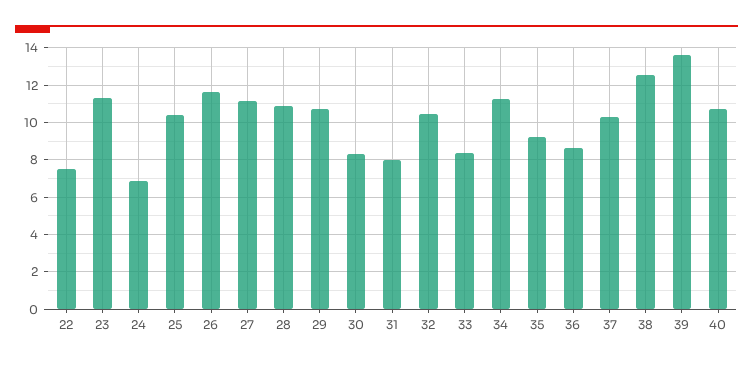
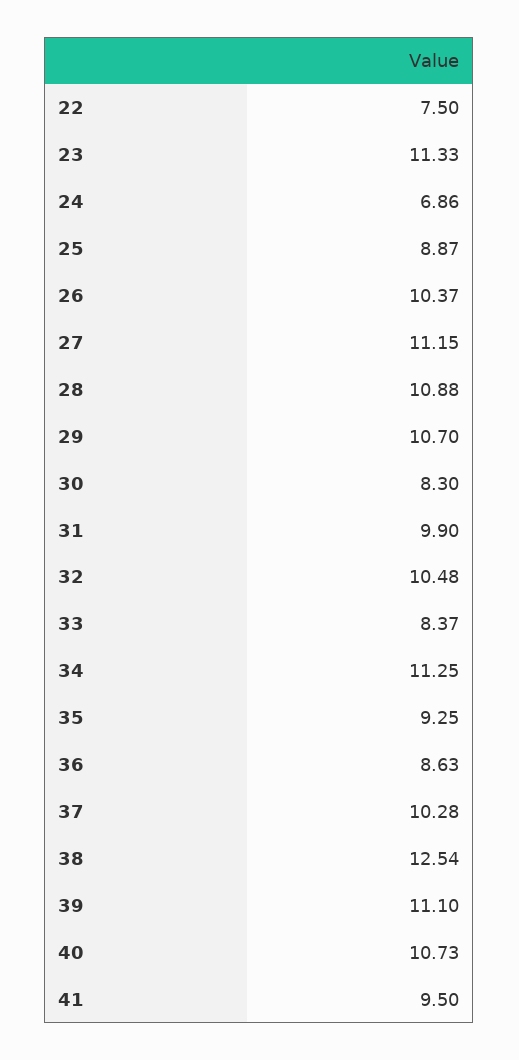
  {
    "22": 7.5,
    "23": 11.33,
    "24": 6.86,
-   "25": 10.5,
+   "25": 8.87,
-   "26": 11.5,
+   "26": 10.37,
    "27": 11.15,
    "28": 10.88,
    "29": 10.7,
    "30": 8.3,
-   "31": 8,
+   "31": 9.9,
    "32": 10.48,
    "33": 8.37,
    "34": 11.25,
    "35": 9.25,
    "36": 8.63,
    "37": 10.28,
    "38": 12.54,
-   "39": 13.5,
+   "39": 11.1,
-   "40": 10.73
+   "40": 10.73,
+   "41": 9.5
  }

